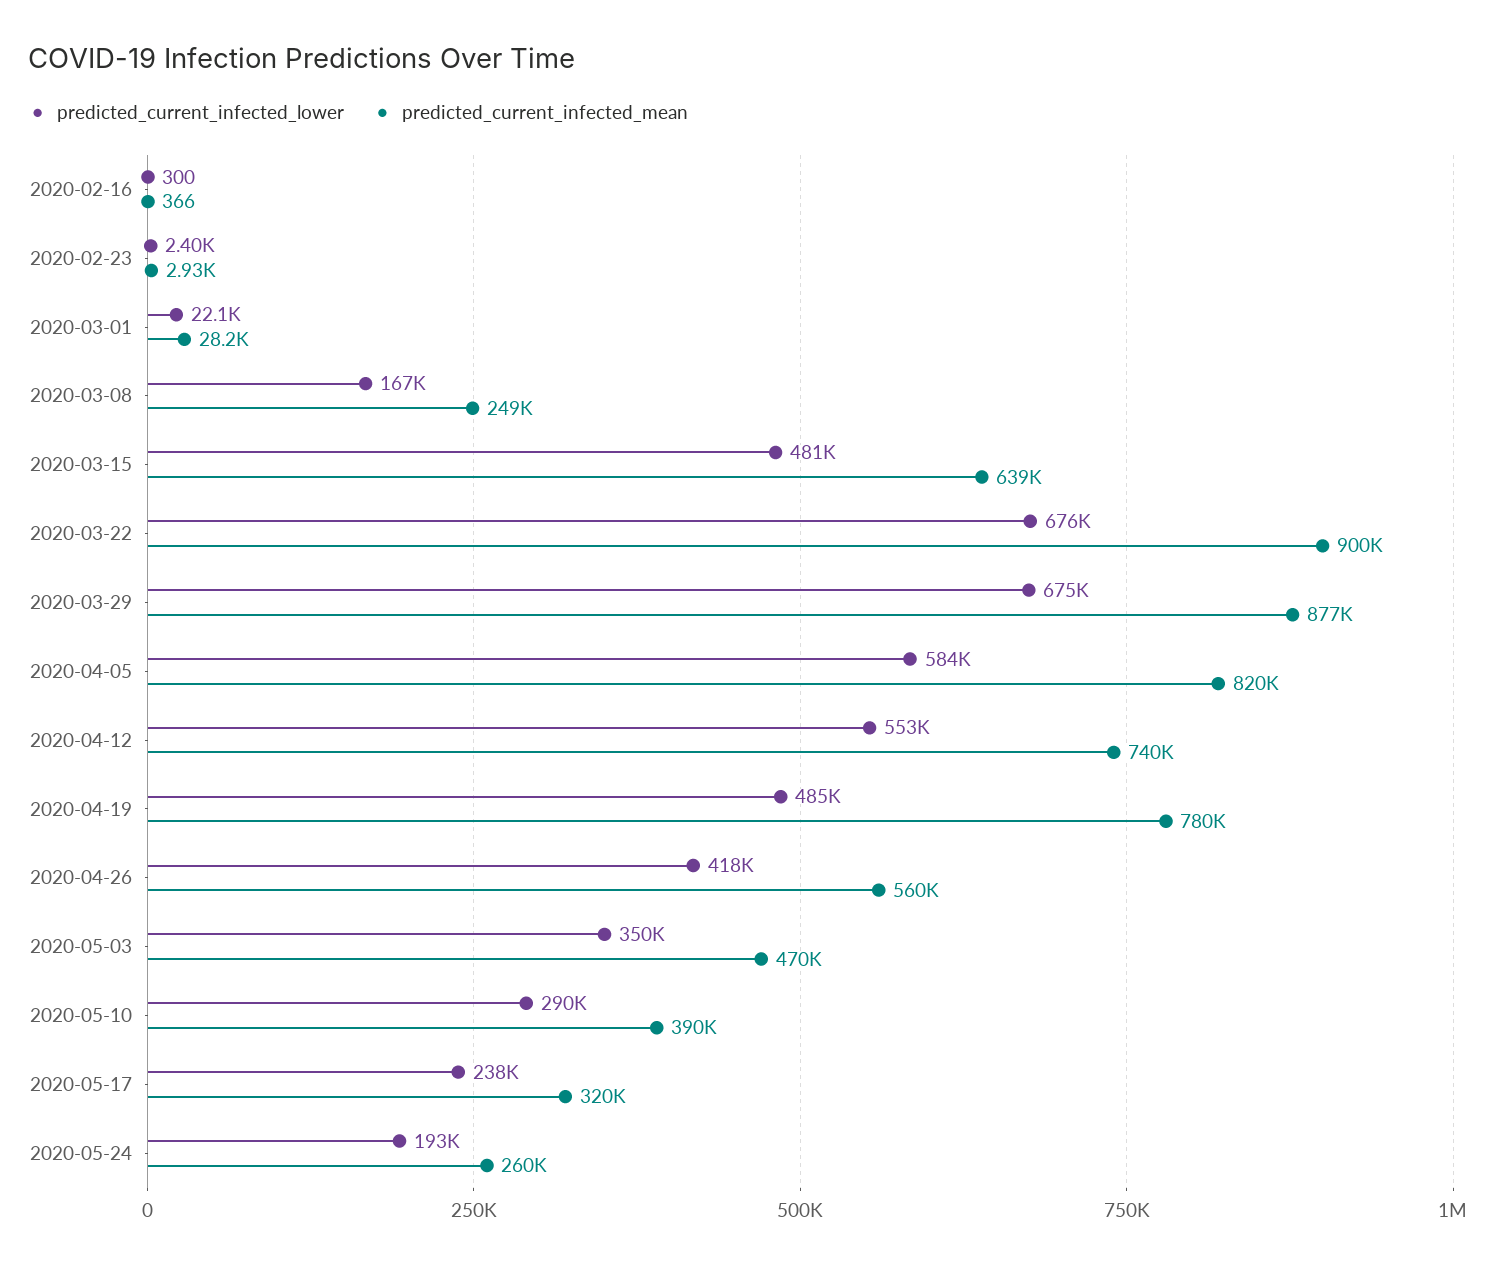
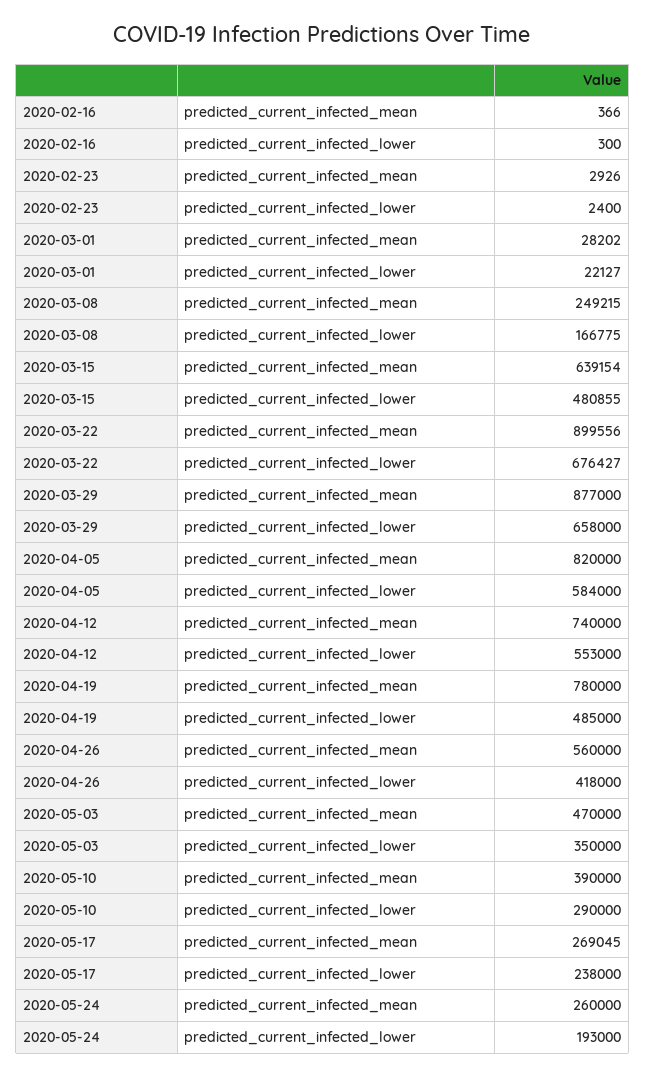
  {
    "predicted_current_infected_lower": {
      "2020-02-16": 300,
      "2020-02-23": 2400,
      "2020-03-01": 22127,
      "2020-03-08": 166775,
      "2020-03-15": 480855,
      "2020-03-22": 676427,
-     "2020-03-29": 675000,
+     "2020-03-29": 658000,
      "2020-04-05": 584000,
      "2020-04-12": 553000,
      "2020-04-19": 485000,
      "2020-04-26": 418000,
      "2020-05-03": 350000,
      "2020-05-10": 290000,
      "2020-05-17": 238000,
      "2020-05-24": 193000
    },
    "predicted_current_infected_mean": {
      "2020-02-16": 366,
      "2020-02-23": 2926,
      "2020-03-01": 28202,
      "2020-03-08": 249215,
      "2020-03-15": 639154,
      "2020-03-22": 899556,
      "2020-03-29": 877000,
      "2020-04-05": 820000,
      "2020-04-12": 740000,
      "2020-04-19": 780000,
      "2020-04-26": 560000,
      "2020-05-03": 470000,
      "2020-05-10": 390000,
-     "2020-05-17": 320000,
+     "2020-05-17": 269045,
      "2020-05-24": 260000
    }
  }

